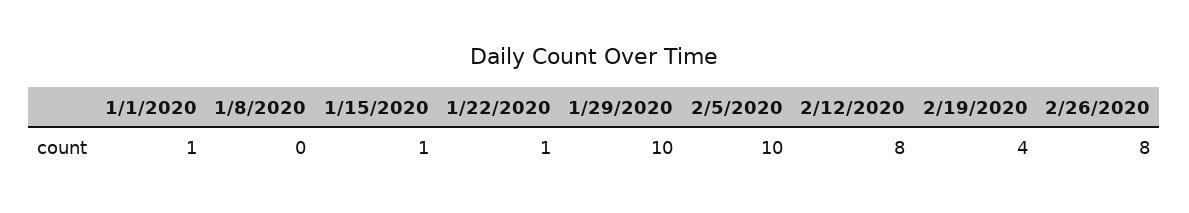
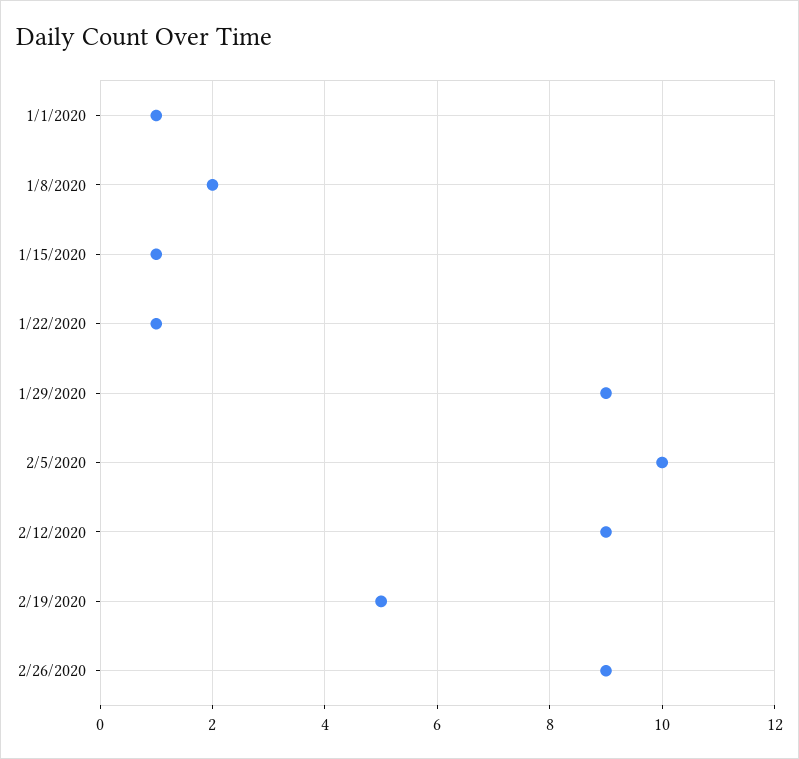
  {
    "1/1/2020": 1,
-   "1/8/2020": 0,
+   "1/8/2020": 2,
    "1/15/2020": 1,
    "1/22/2020": 1,
-   "1/29/2020": 10,
+   "1/29/2020": 9,
    "2/5/2020": 10,
-   "2/12/2020": 8,
+   "2/12/2020": 9,
-   "2/19/2020": 4,
+   "2/19/2020": 5,
-   "2/26/2020": 8
+   "2/26/2020": 9
  }

